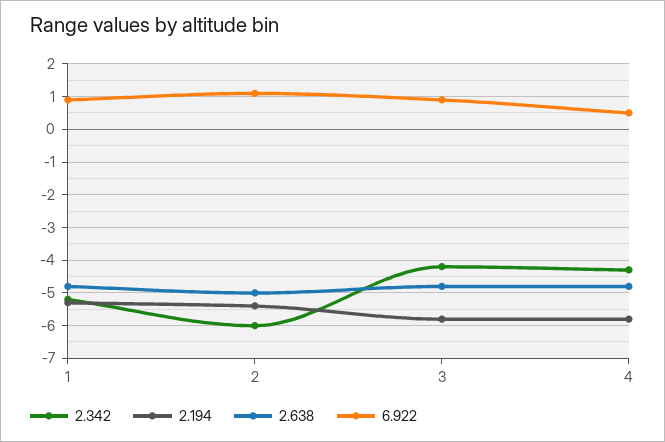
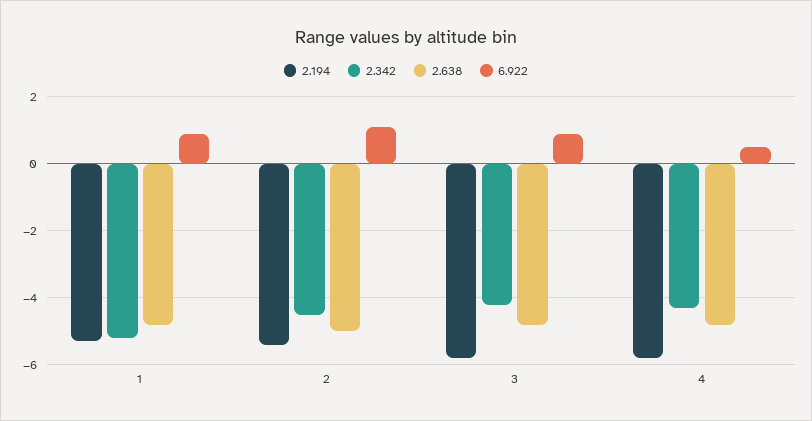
  {
    "2.342": {
      "1": -5,
-     "2": -6,
+     "2": -4.5,
      "3": -4,
      "4": -4.5
    },
    "2.194": {
      "1": -5.5,
      "2": -5.5,
      "3": -6,
      "4": -6
    },
    "2.638": {
      "1": -5,
      "2": -5,
      "3": -5,
      "4": -5
    },
    "6.922": {
      "1": 1,
      "2": 1,
      "3": 1,
      "4": 0.5
    }
  }

